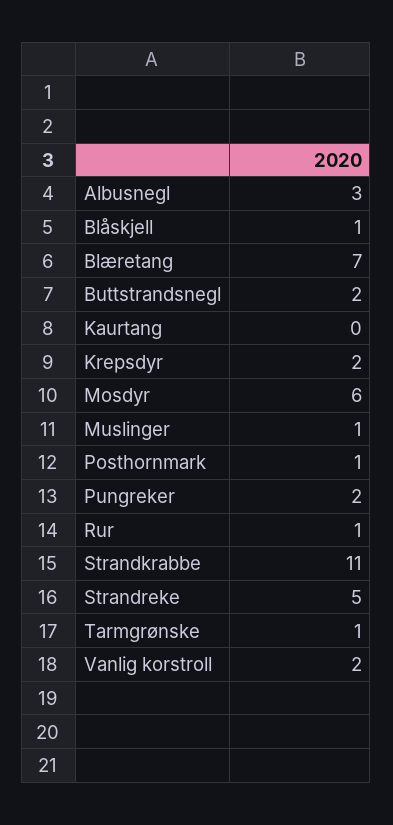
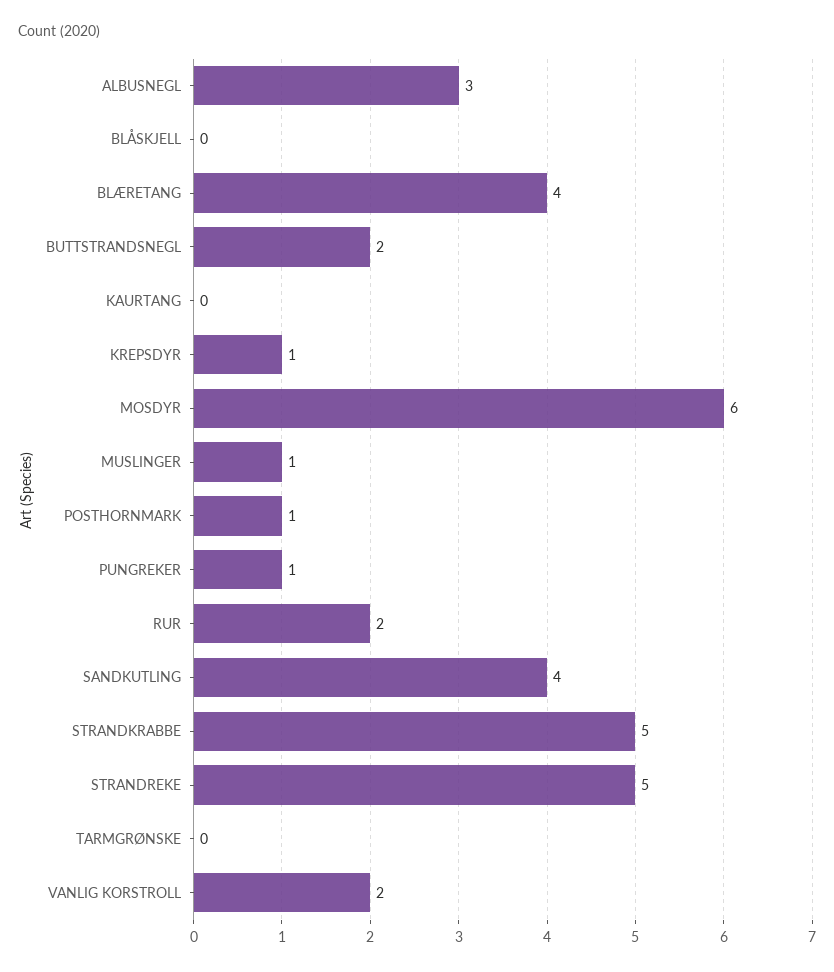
  {
    "Albusnegl": 3,
-   "Blåskjell": 1,
+   "Blåskjell": 0,
-   "Blæretang": 7,
+   "Blæretang": 4,
    "Buttstrandsnegl": 2,
    "Kaurtang": 0,
-   "Krepsdyr": 2,
+   "Krepsdyr": 1,
    "Mosdyr": 6,
    "Muslinger": 1,
    "Posthornmark": 1,
-   "Pungreker": 2,
+   "Pungreker": 1,
-   "Rur": 1,
+   "Rur": 2,
-   "Strandkrabbe": 11,
+   "Strandkrabbe": 5,
    "Strandreke": 5,
-   "Tarmgrønske": 1,
+   "Tarmgrønske": 0,
-   "Vanlig korstroll": 2
+   "Vanlig korstroll": 2,
+   "SANDKUTLING": 4
  }

